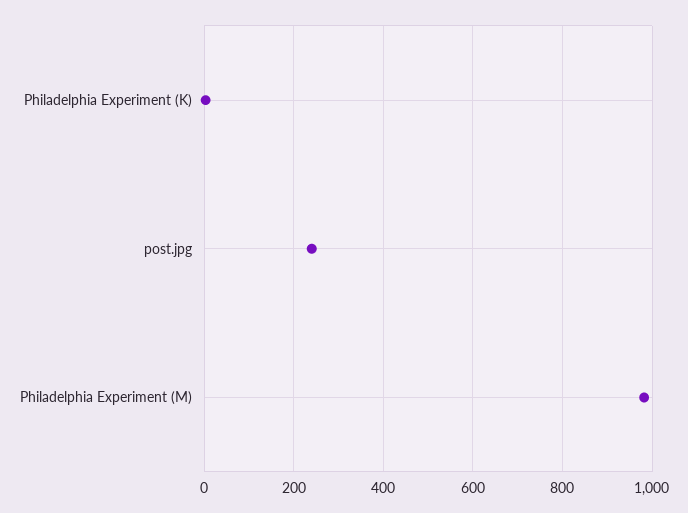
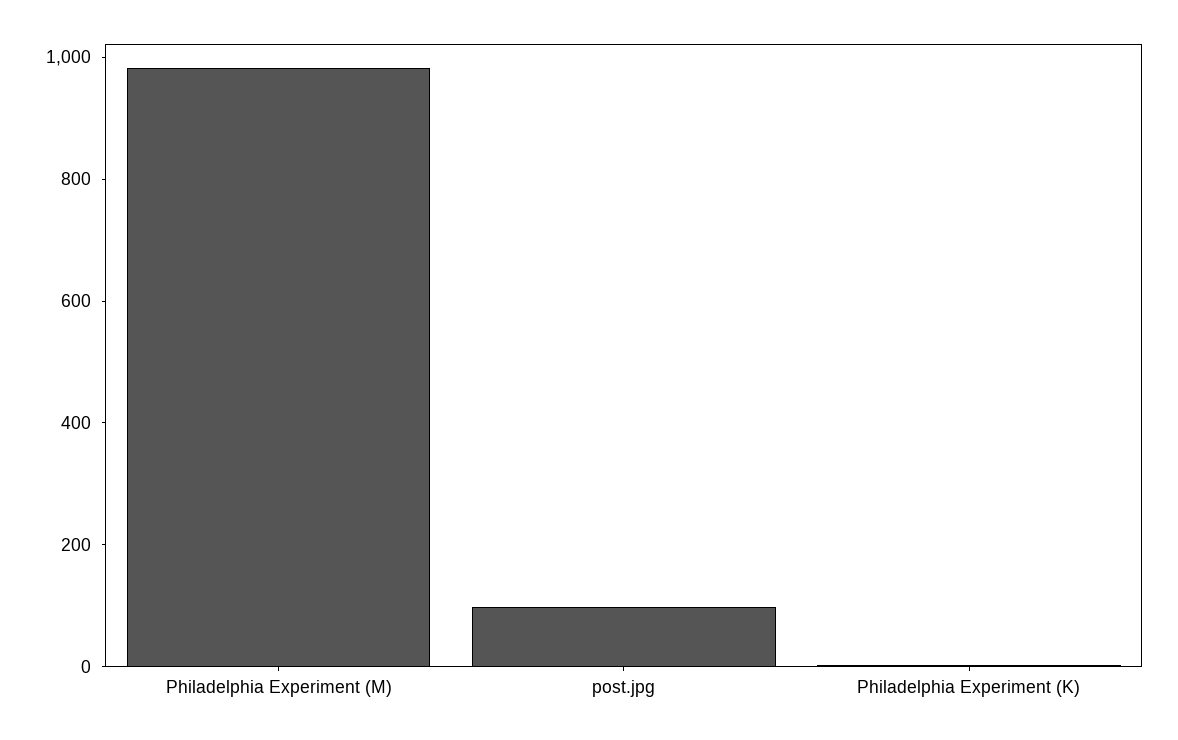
  {
    "Philadelphia Experiment (K)": 0,
-   "post.jpg": 240,
+   "post.jpg": 100,
    "Philadelphia Experiment (M)": 980
  }

